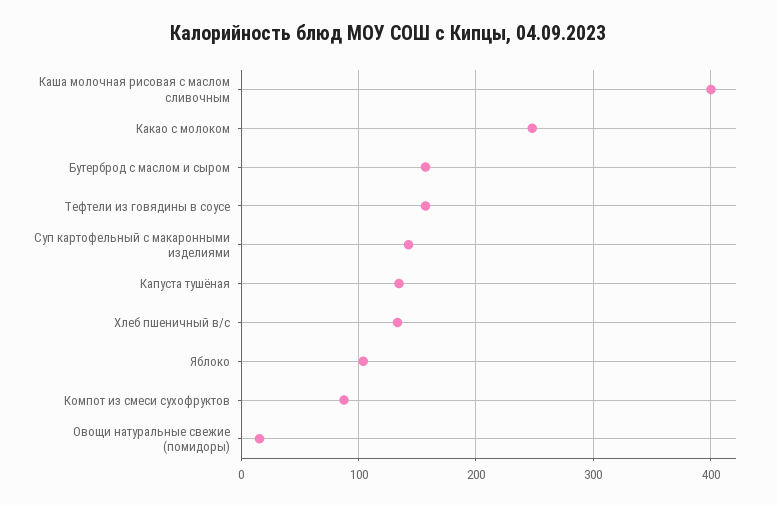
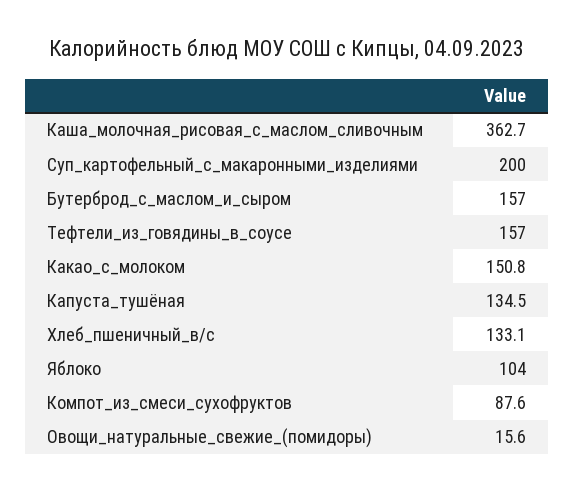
  {
-   "Каша молочная рисовая с маслом сливочным": 400,
+   "Каша молочная рисовая с маслом сливочным": 362.7,
-   "Какао с молоком": 250,
+   "Какао с молоком": 150.8,
    "Бутерброд с маслом и сыром": 157,
    "Тефтели из говядины в соусе": 157,
-   "Суп картофельный с макаронными изделиями": 140,
+   "Суп картофельный с макаронными изделиями": 200,
    "Капуста тушёная": 134.5,
    "Хлеб пшеничный в/с": 133.1,
    "Яблоко": 104,
    "Компот из смеси сухофруктов": 87.6,
    "Овощи натуральные свежие (помидоры)": 15.6
  }

